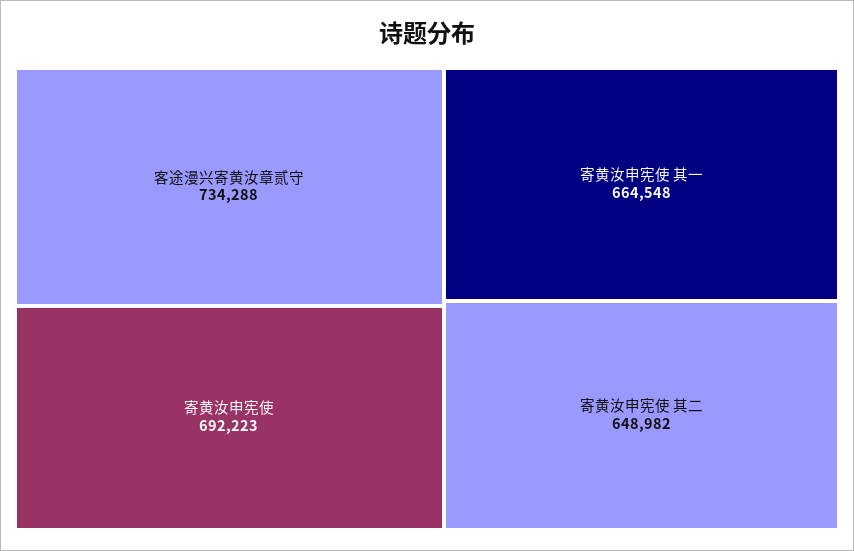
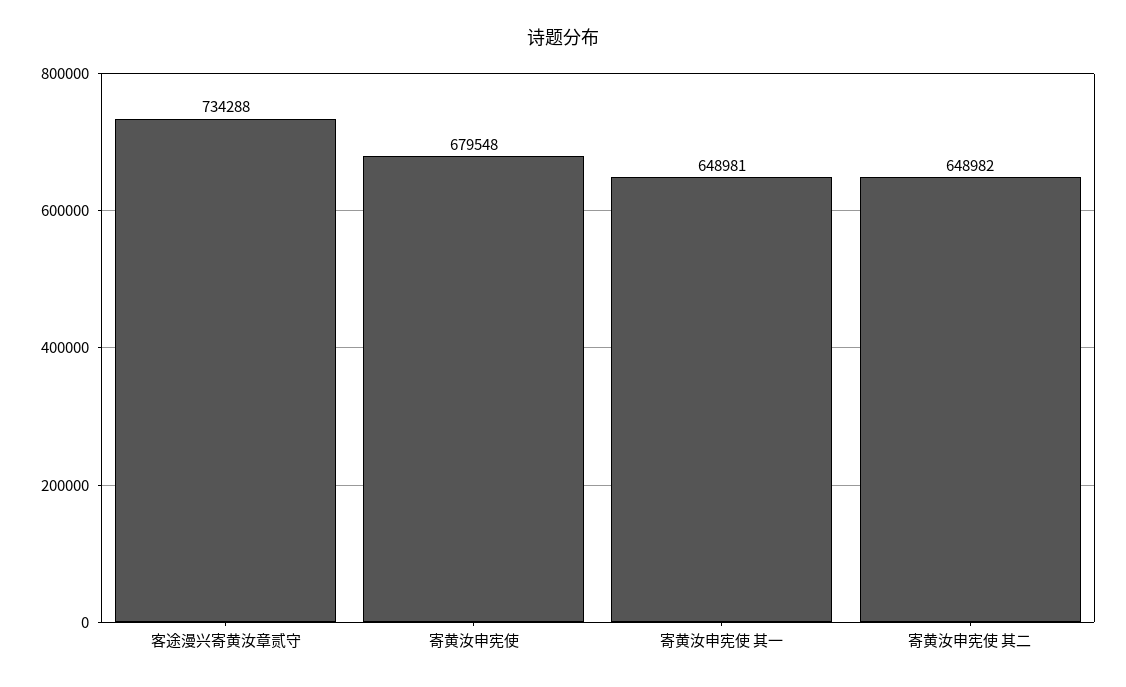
  {
    "客途漫兴寄黄汝章贰守": 734288,
-   "寄黄汝申宪使": 692223,
+   "寄黄汝申宪使": 679548,
-   "寄黄汝申宪使 其一": 664548,
+   "寄黄汝申宪使 其一": 648981,
    "寄黄汝申宪使 其二": 648982
  }

